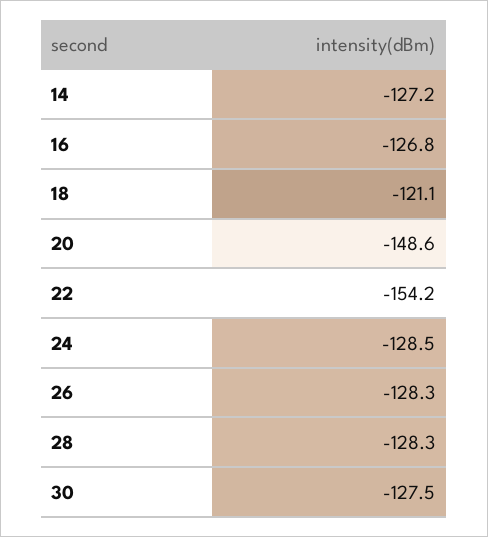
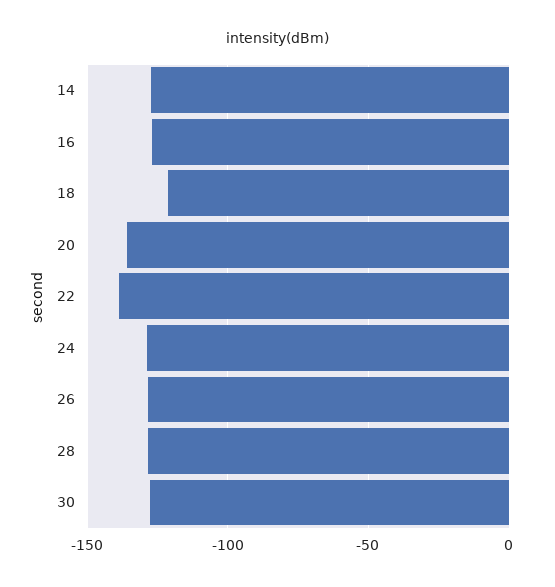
  {
    "14": -127.2,
    "16": -126.8,
    "18": -121.1,
-   "20": -148.6,
+   "20": -135,
-   "22": -154.2,
+   "22": -140,
    "24": -128.5,
    "26": -128.3,
    "28": -128.3,
    "30": -127.5
  }

